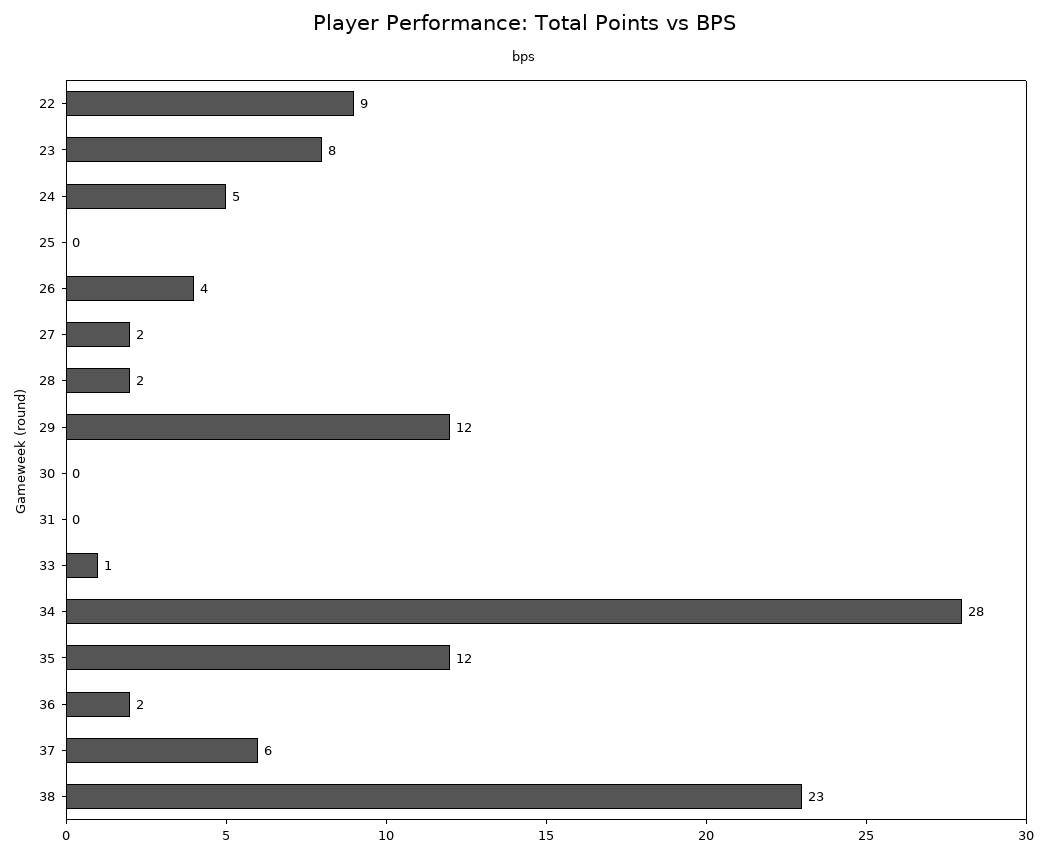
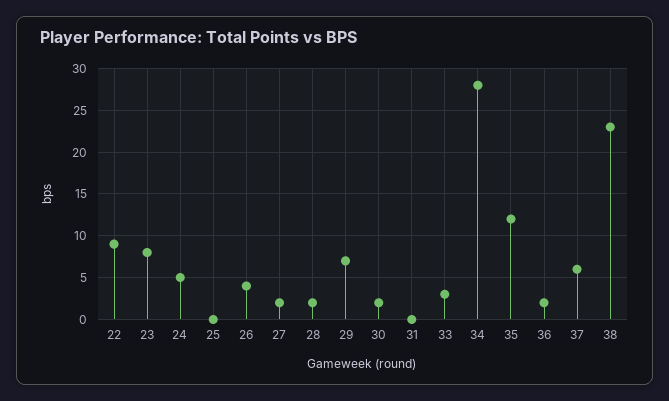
  {
    "22": 9,
    "23": 8,
    "24": 5,
    "25": 0,
    "26": 4,
    "27": 2,
    "28": 2,
-   "29": 12,
+   "29": 7,
-   "30": 0,
+   "30": 2,
    "31": 0,
-   "33": 1,
+   "33": 3,
    "34": 28,
    "35": 12,
    "36": 2,
    "37": 6,
    "38": 23
  }

